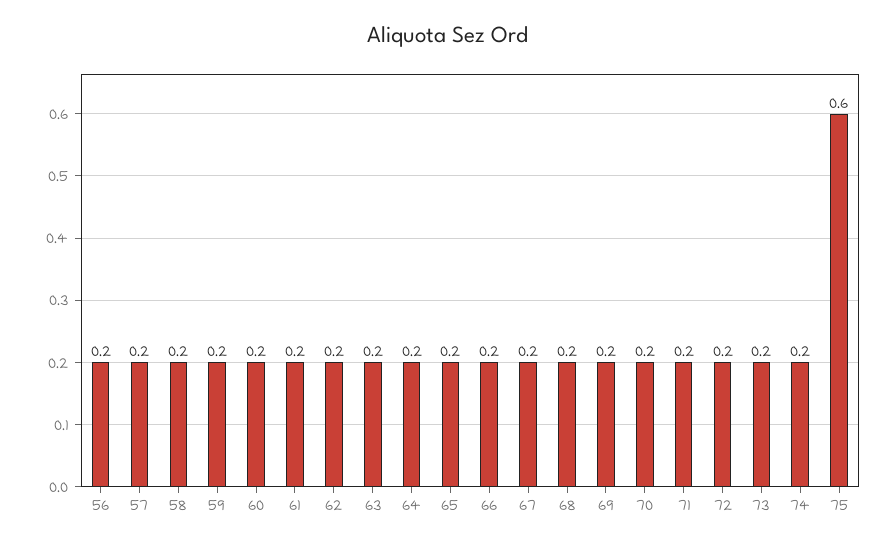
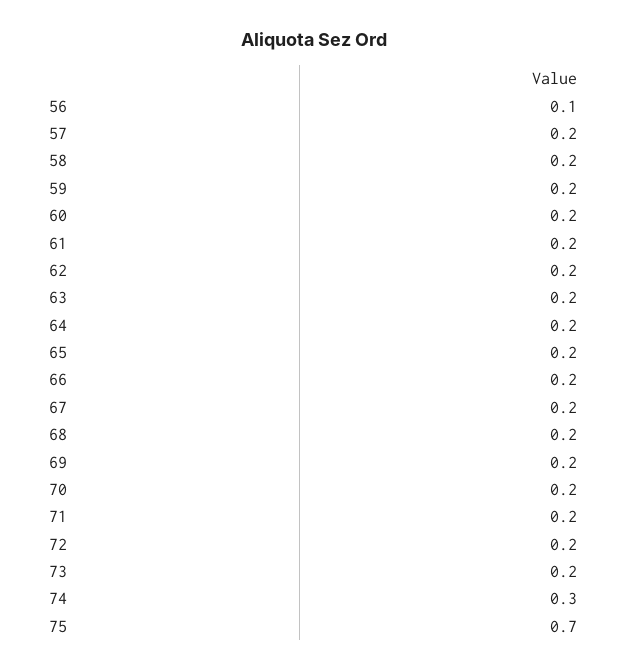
  {
-   "56": 0.2,
+   "56": 0.1,
    "57": 0.2,
    "58": 0.2,
    "59": 0.2,
    "60": 0.2,
    "61": 0.2,
    "62": 0.2,
    "63": 0.2,
    "64": 0.2,
    "65": 0.2,
    "66": 0.2,
    "67": 0.2,
    "68": 0.2,
    "69": 0.2,
    "70": 0.2,
    "71": 0.2,
    "72": 0.2,
    "73": 0.2,
-   "74": 0.2,
+   "74": 0.3,
-   "75": 0.6
+   "75": 0.7
  }

